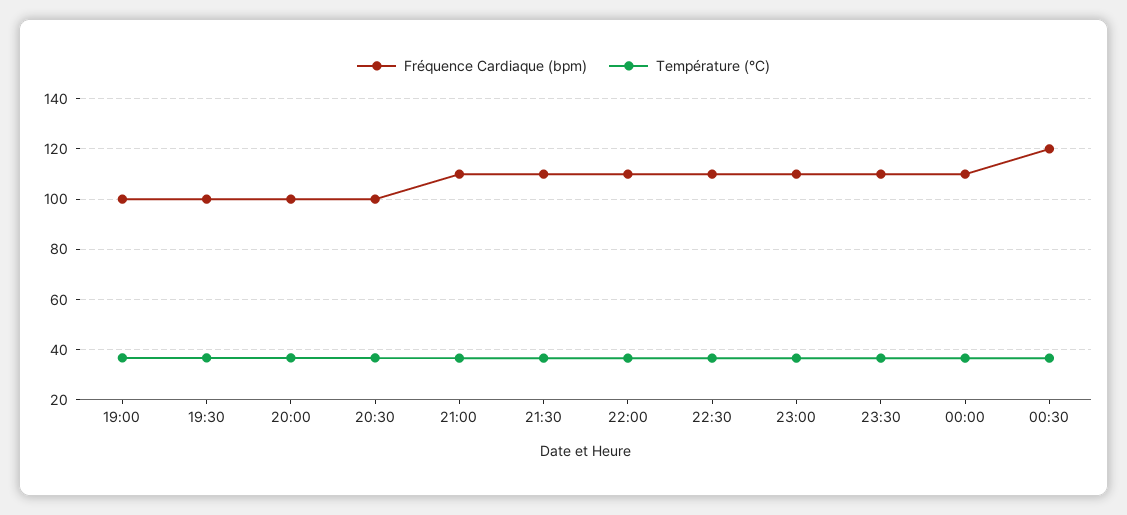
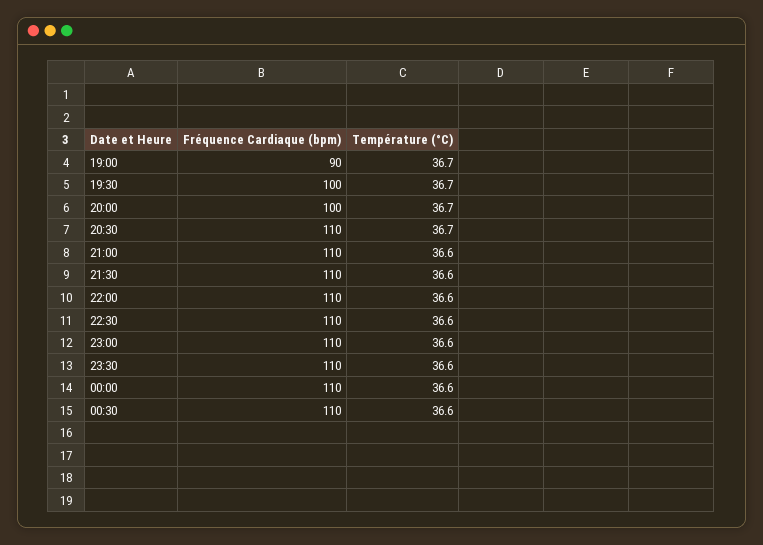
  {
    "Fréquence Cardiaque (bpm)": {
-     "19:00": 100,
+     "19:00": 90,
      "19:30": 100,
      "20:00": 100,
-     "20:30": 100,
+     "20:30": 110,
      "21:00": 110,
      "21:30": 110,
      "22:00": 110,
      "22:30": 110,
      "23:00": 110,
      "23:30": 110,
      "00:00": 110,
-     "00:30": 120
+     "00:30": 110
    },
    "Température (°C)": {
      "19:00": 36.7,
      "19:30": 36.7,
      "20:00": 36.7,
      "20:30": 36.7,
      "21:00": 36.6,
      "21:30": 36.6,
      "22:00": 36.6,
      "22:30": 36.6,
      "23:00": 36.6,
      "23:30": 36.6,
      "00:00": 36.6,
      "00:30": 36.6
    }
  }

